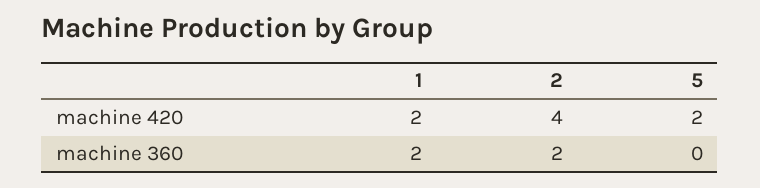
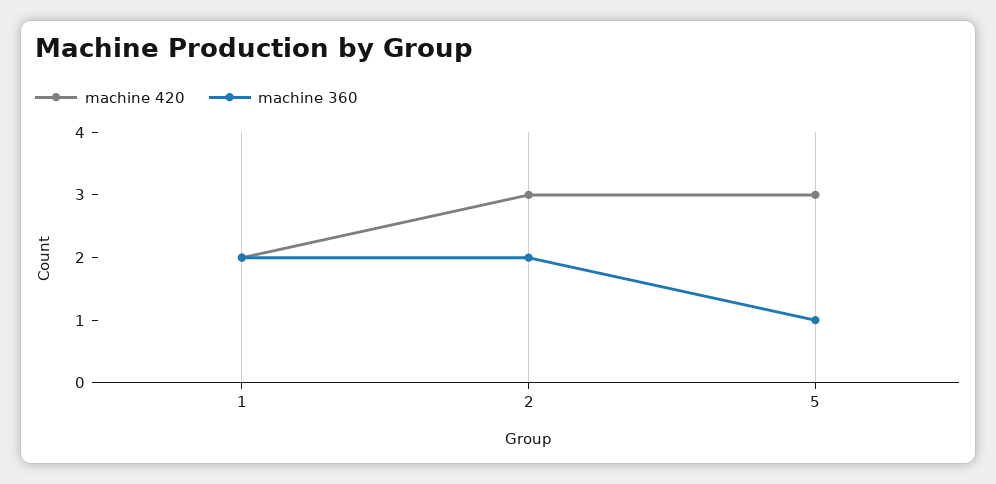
  {
    "machine 420": {
      "1": 2,
-     "2": 4,
+     "2": 3,
-     "5": 2
+     "5": 3
    },
    "machine 360": {
      "1": 2,
      "2": 2,
-     "5": 0
+     "5": 1
    }
  }

